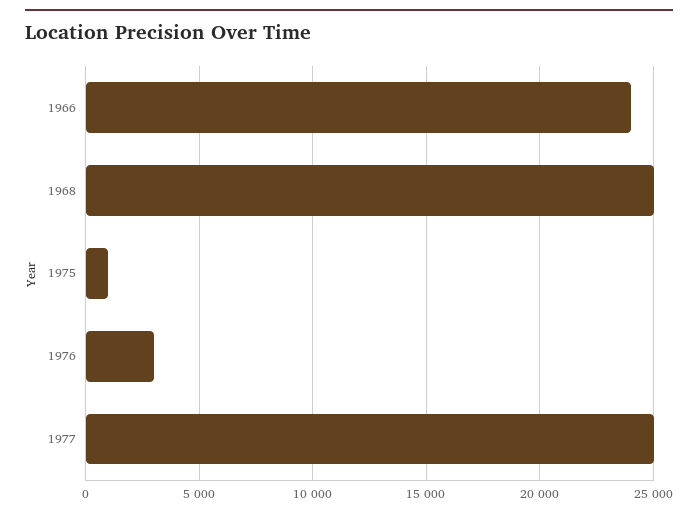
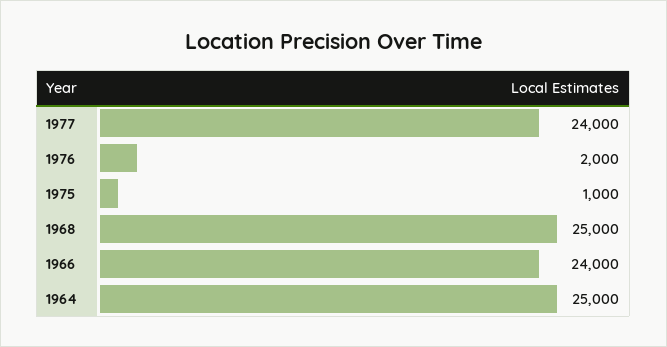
  {
    "1966": 24000,
    "1968": 25000,
    "1975": 1000,
-   "1976": 3000,
+   "1976": 2000,
-   "1977": 25000
+   "1977": 24000,
+   "1964": 25000
  }

